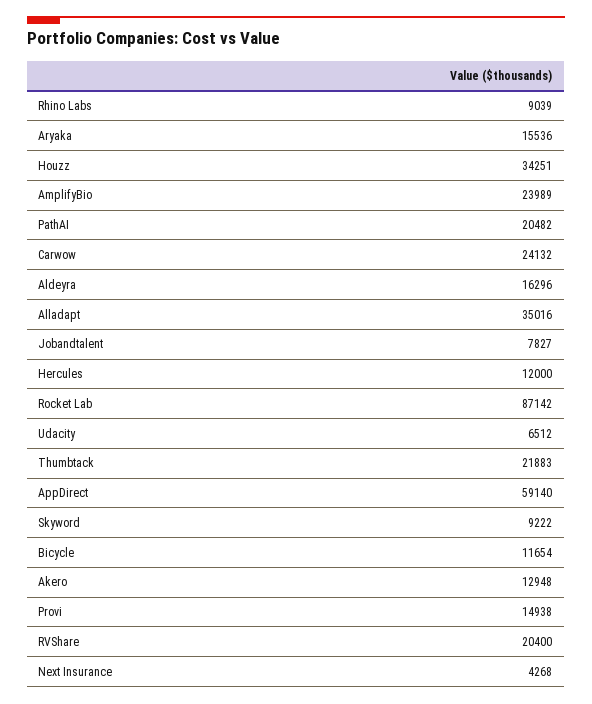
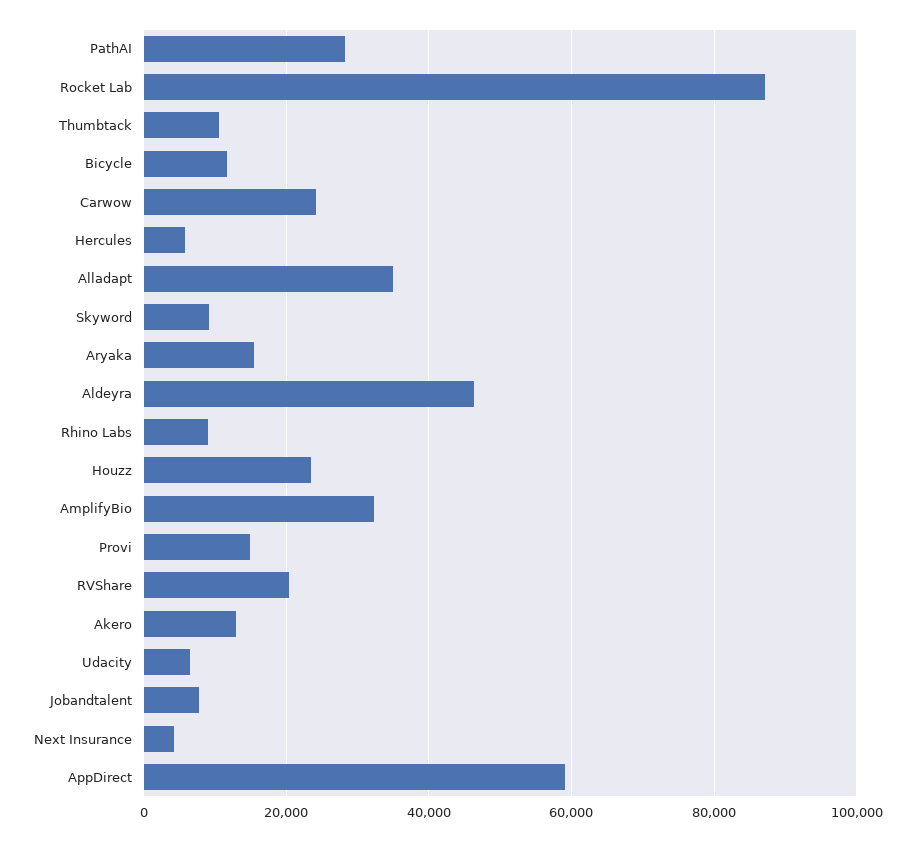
  {
    "Rhino Labs": 9039,
    "Aryaka": 15536,
-   "Houzz": 34251,
+   "Houzz": 24000,
-   "AmplifyBio": 23989,
+   "AmplifyBio": 32000,
-   "PathAI": 20482,
+   "PathAI": 28000,
    "Carwow": 24132,
-   "Aldeyra": 16296,
+   "Aldeyra": 46000,
    "Alladapt": 35016,
    "Jobandtalent": 7827,
-   "Hercules": 12000,
+   "Hercules": 6000,
    "Rocket Lab": 87142,
    "Udacity": 6512,
-   "Thumbtack": 21883,
+   "Thumbtack": 10000,
    "AppDirect": 59140,
    "Skyword": 9222,
    "Bicycle": 11654,
    "Akero": 12948,
    "Provi": 14938,
    "RVShare": 20400,
    "Next Insurance": 4268
  }

